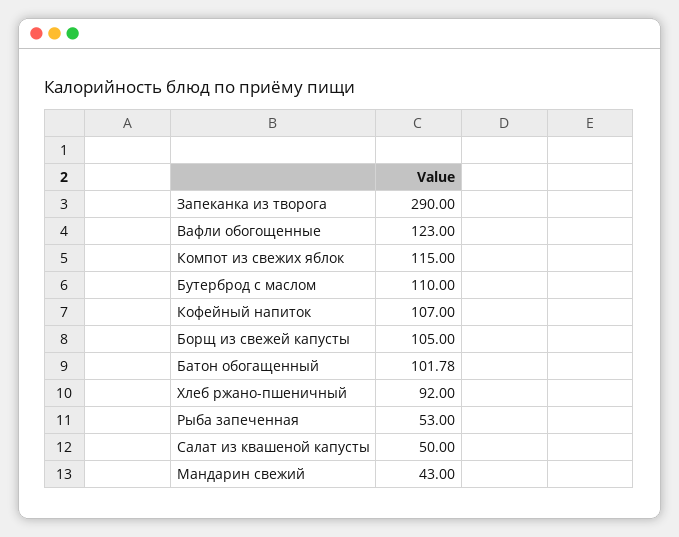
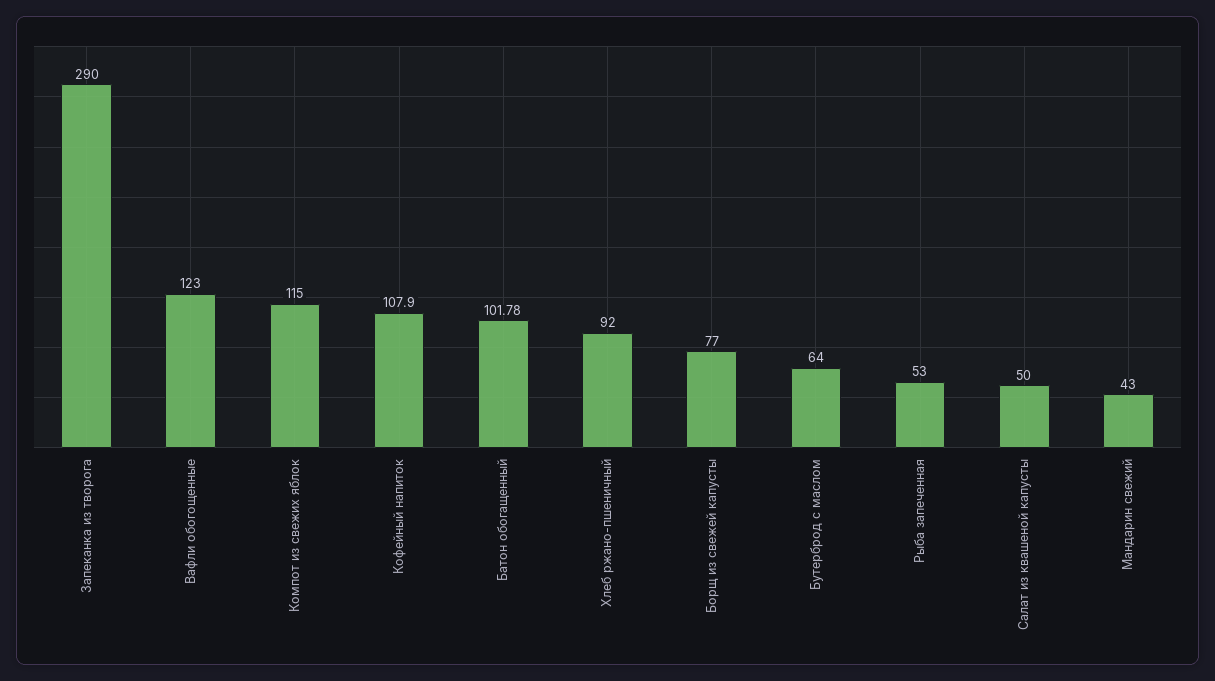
  {
    "Запеканка из творога": 290,
    "Вафли обогощенные": 123,
    "Компот из свежих яблок": 115,
-   "Бутерброд с маслом": 110,
+   "Бутерброд с маслом": 64,
-   "Кофейный напиток": 107,
+   "Кофейный напиток": 107.9,
-   "Борщ из свежей капусты": 105,
+   "Борщ из свежей капусты": 77,
    "Батон обогащенный": 101.78,
    "Хлеб ржано-пшеничный": 92,
    "Рыба запеченная": 53,
    "Салат из квашеной капусты": 50,
    "Мандарин свежий": 43
  }

